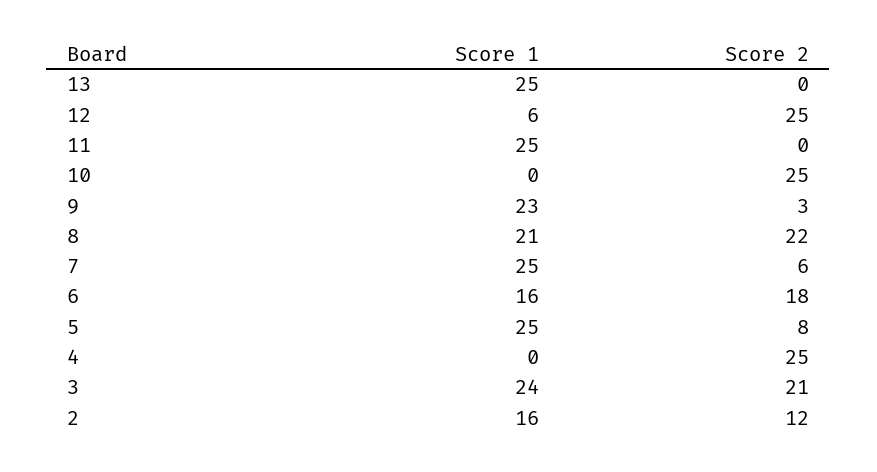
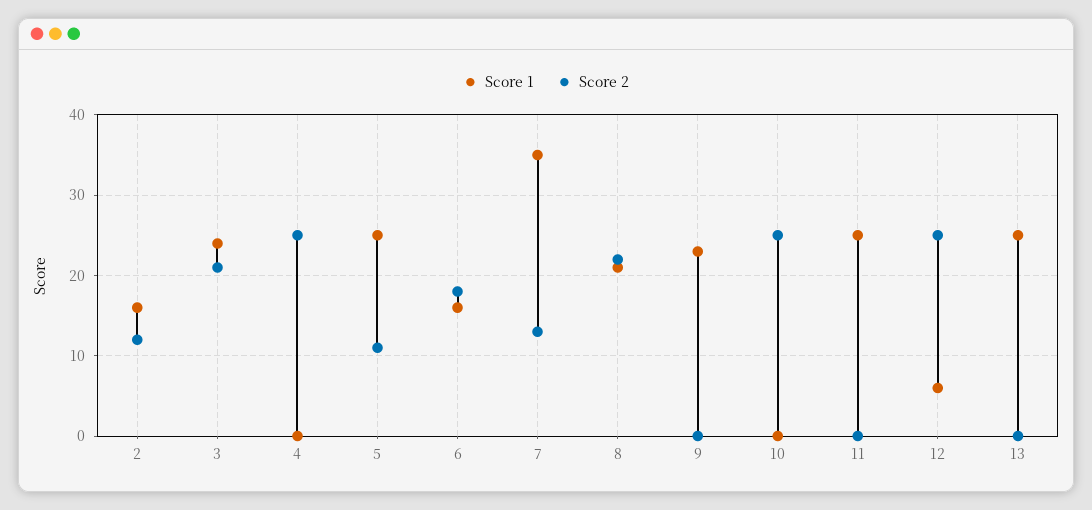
  {
    "Score 1": {
      "13": 25,
      "12": 6,
      "11": 25,
      "10": 0,
      "9": 23,
      "8": 21,
-     "7": 25,
+     "7": 35,
      "6": 16,
      "5": 25,
      "4": 0,
      "3": 24,
      "2": 16
    },
    "Score 2": {
      "13": 0,
      "12": 25,
      "11": 0,
      "10": 25,
-     "9": 3,
+     "9": 0,
      "8": 22,
-     "7": 6,
+     "7": 13,
      "6": 18,
-     "5": 8,
+     "5": 11,
      "4": 25,
      "3": 21,
      "2": 12
    }
  }

